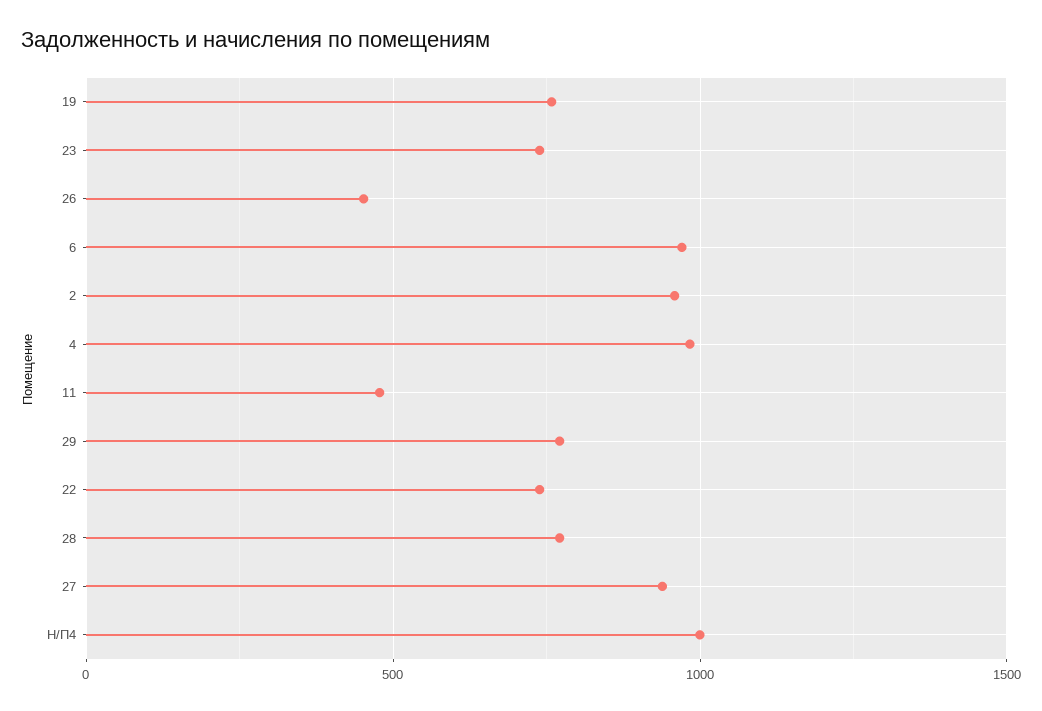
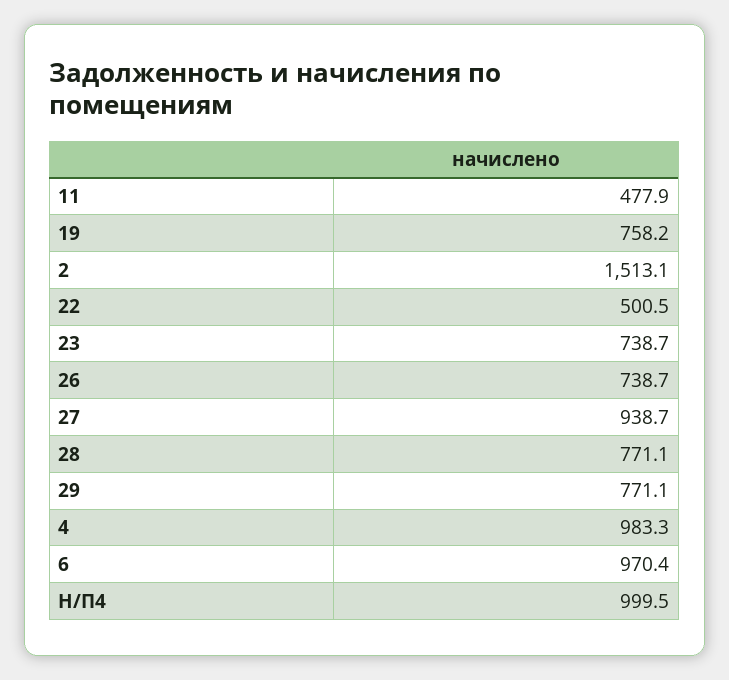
  {
    "19": 758.2,
    "23": 738.7,
-   "26": 450,
+   "26": 738.7,
    "6": 970.4,
-   "2": 950,
+   "2": 1513.1,
    "4": 983.3,
    "11": 477.9,
    "29": 771.1,
-   "22": 750,
+   "22": 500.5,
    "28": 771.1,
    "27": 938.7,
    "Н/П4": 999.5
  }

